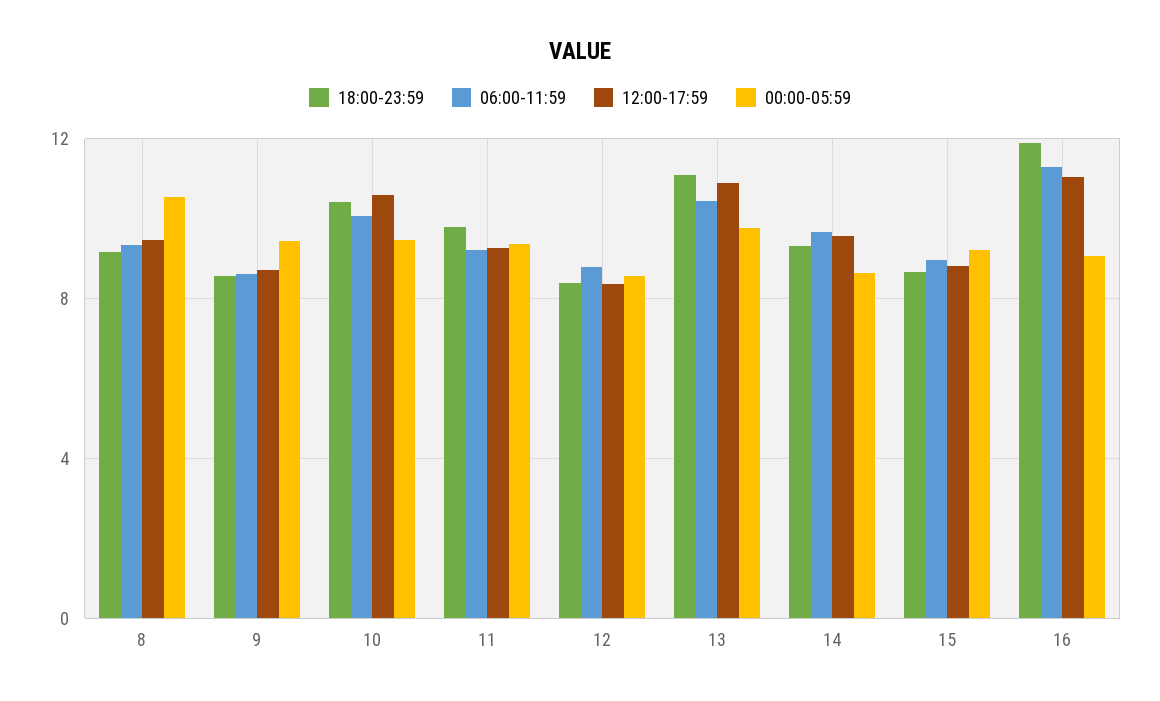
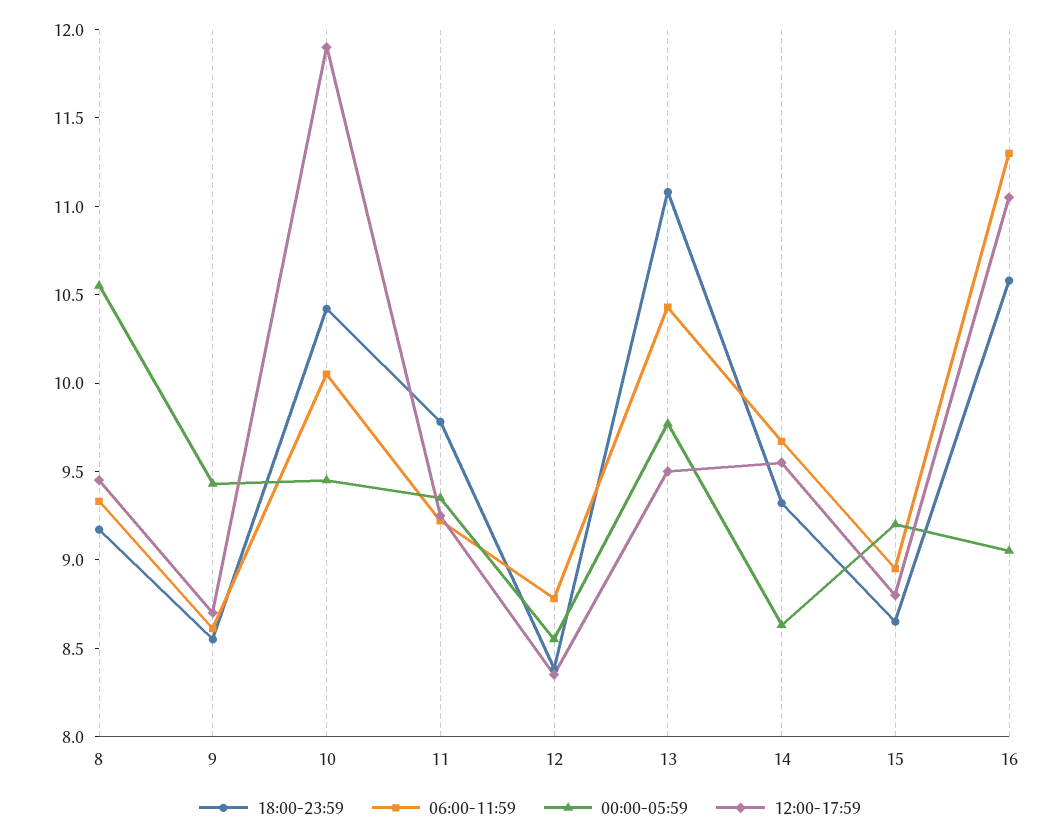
  {
    "18:00-23:59": {
      "8": 9.2,
      "9": 8.6,
      "10": 10.4,
      "11": 9.8,
      "12": 8.4,
      "13": 11.1,
      "14": 9.3,
      "15": 8.7,
-     "16": 12
+     "16": 10.6
    },
    "06:00-11:59": {
      "8": 9.3,
      "9": 8.6,
      "10": 10.1,
      "11": 9.2,
      "12": 8.8,
      "13": 10.4,
      "14": 9.7,
      "15": 9,
      "16": 11.3
    },
    "12:00-17:59": {
      "8": 9.5,
      "9": 8.7,
-     "10": 10.5,
+     "10": 11.9,
      "11": 9.3,
      "12": 8.4,
-     "13": 11,
+     "13": 9.5,
      "14": 9.6,
      "15": 8.8,
      "16": 11.1
    },
    "00:00-05:59": {
      "8": 10.6,
      "9": 9.4,
      "10": 9.5,
      "11": 9.4,
      "12": 8.6,
      "13": 9.8,
      "14": 8.6,
      "15": 9.2,
      "16": 9.1
    }
  }

